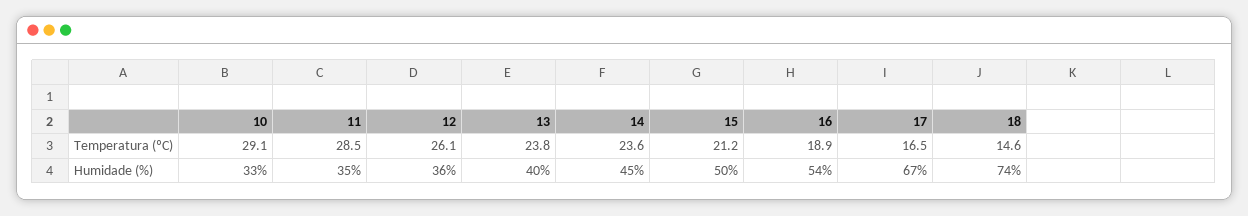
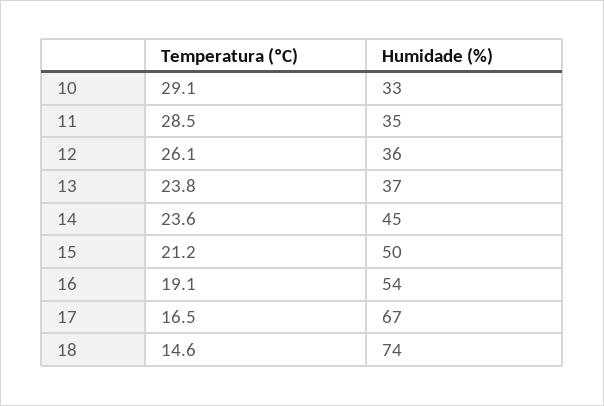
  {
    "10": {
      "Temperatura (ºC)": 29.1,
      "Humidade (%)": 33
    },
    "11": {
      "Temperatura (ºC)": 28.5,
      "Humidade (%)": 35
    },
    "12": {
      "Temperatura (ºC)": 26.1,
      "Humidade (%)": 36
    },
    "13": {
      "Temperatura (ºC)": 23.8,
-     "Humidade (%)": 40
+     "Humidade (%)": 37
    },
    "14": {
      "Temperatura (ºC)": 23.6,
      "Humidade (%)": 45
    },
    "15": {
      "Temperatura (ºC)": 21.2,
      "Humidade (%)": 50
    },
    "16": {
-     "Temperatura (ºC)": 18.9,
+     "Temperatura (ºC)": 19.1,
      "Humidade (%)": 54
    },
    "17": {
      "Temperatura (ºC)": 16.5,
      "Humidade (%)": 67
    },
    "18": {
      "Temperatura (ºC)": 14.6,
      "Humidade (%)": 74
    }
  }

